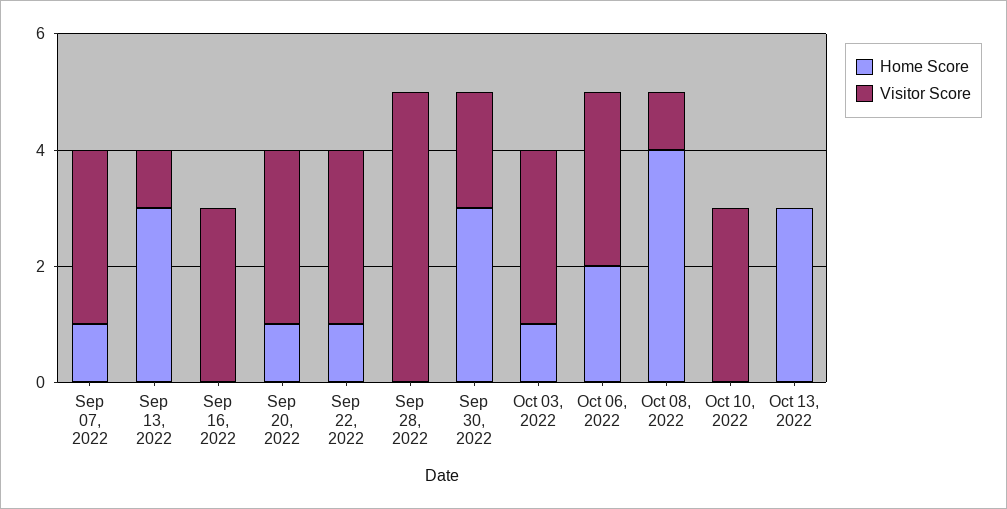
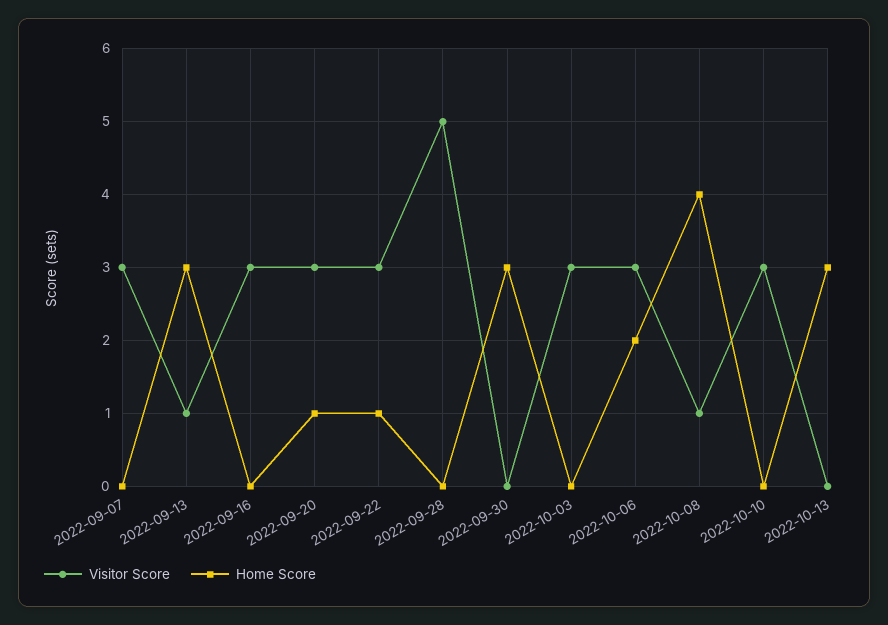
  {
    "Home Score": {
-     "Sep 07, 2022": 1,
+     "Sep 07, 2022": 0,
      "Sep 13, 2022": 3,
      "Sep 16, 2022": 0,
      "Sep 20, 2022": 1,
      "Sep 22, 2022": 1,
      "Sep 28, 2022": 0,
      "Sep 30, 2022": 3,
-     "Oct 03, 2022": 1,
+     "Oct 03, 2022": 0,
      "Oct 06, 2022": 2,
      "Oct 08, 2022": 4,
      "Oct 10, 2022": 0,
      "Oct 13, 2022": 3
    },
    "Visitor Score": {
      "Sep 07, 2022": 3,
      "Sep 13, 2022": 1,
      "Sep 16, 2022": 3,
      "Sep 20, 2022": 3,
      "Sep 22, 2022": 3,
      "Sep 28, 2022": 5,
-     "Sep 30, 2022": 2,
+     "Sep 30, 2022": 0,
      "Oct 03, 2022": 3,
      "Oct 06, 2022": 3,
      "Oct 08, 2022": 1,
      "Oct 10, 2022": 3,
      "Oct 13, 2022": 0
    }
  }

